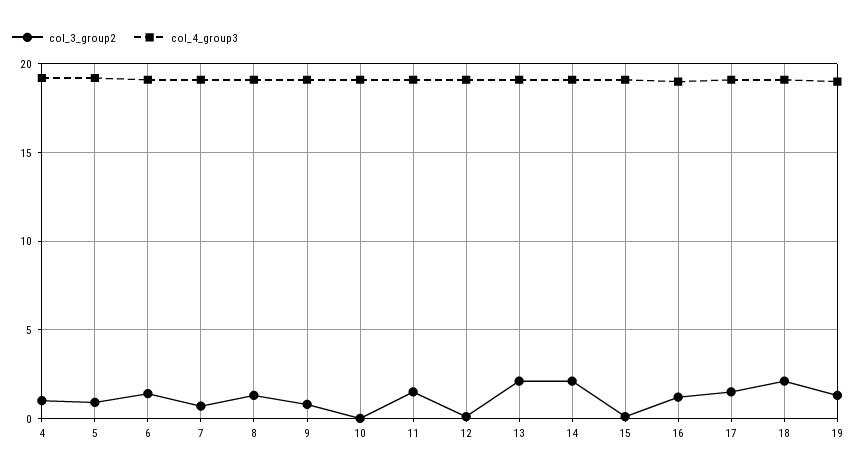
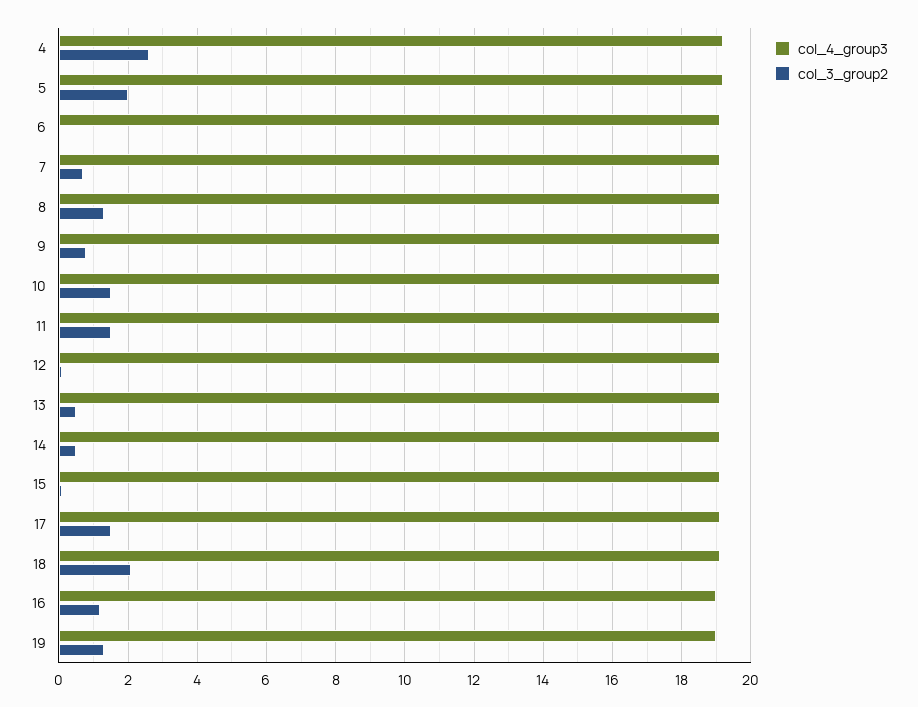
  {
    "col_3_group2": {
-     "4": 1,
+     "4": 2.5,
-     "5": 1,
+     "5": 2,
-     "6": 1.5,
+     "6": 0,
      "7": 0.5,
      "8": 1.5,
      "9": 1,
-     "10": 0,
+     "10": 1.5,
      "11": 1.5,
      "12": 0,
-     "13": 2,
+     "13": 0.5,
-     "14": 2,
+     "14": 0.5,
      "15": 0,
      "16": 1,
      "17": 1.5,
      "18": 2,
      "19": 1.5
    },
    "col_4_group3": {
      "4": 19,
      "5": 19,
      "6": 19,
      "7": 19,
      "8": 19,
      "9": 19,
      "10": 19,
      "11": 19,
      "12": 19,
      "13": 19,
      "14": 19,
      "15": 19,
      "16": 19,
      "17": 19,
      "18": 19,
      "19": 19
    }
  }

